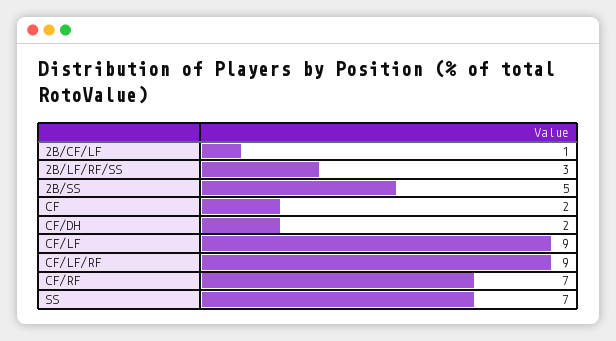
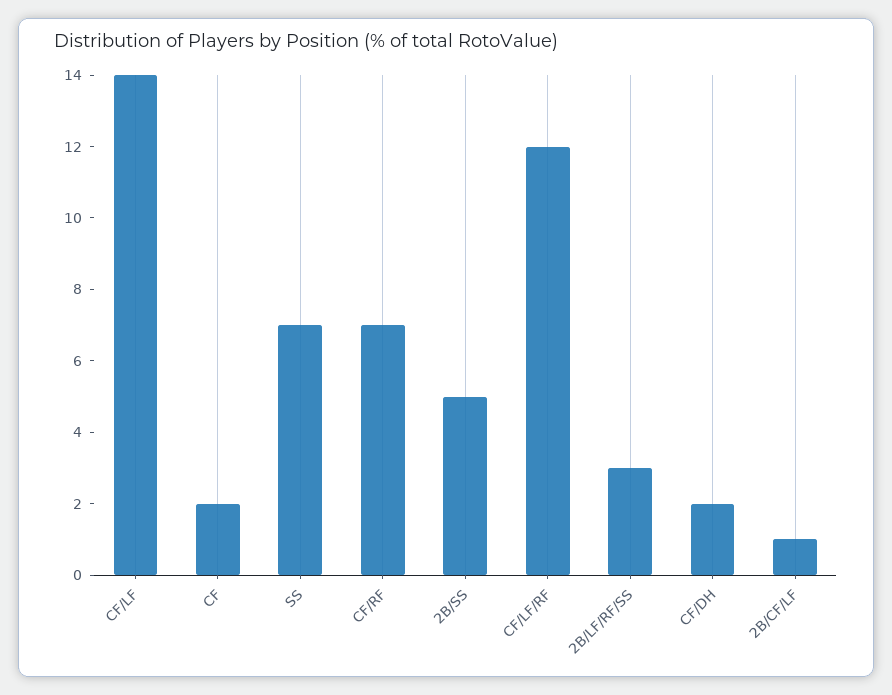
  {
    "2B/CF/LF": 1,
    "2B/LF/RF/SS": 3,
    "2B/SS": 5,
    "CF": 2,
    "CF/DH": 2,
-   "CF/LF": 9,
+   "CF/LF": 14,
-   "CF/LF/RF": 9,
+   "CF/LF/RF": 12,
    "CF/RF": 7,
    "SS": 7
  }

